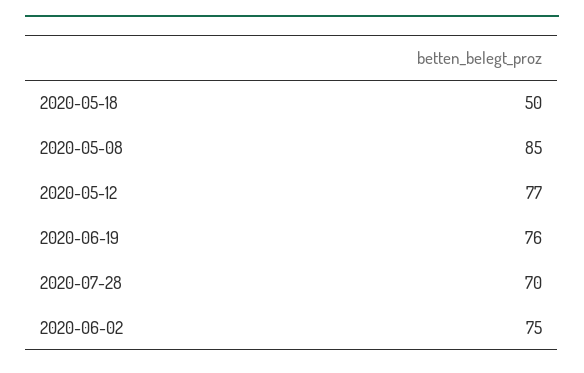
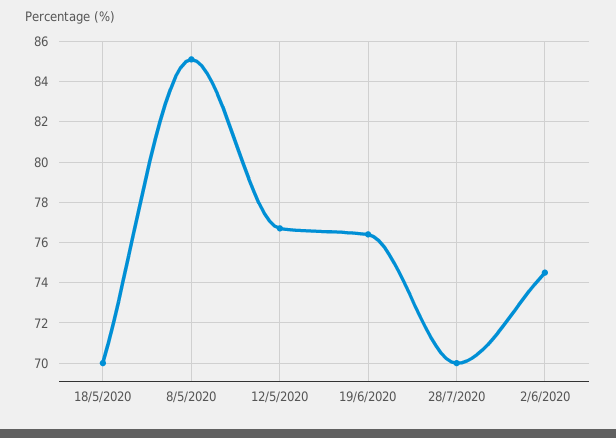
  {
-   "2020-05-18": 50,
+   "2020-05-18": 70,
    "2020-05-08": 85,
    "2020-05-12": 77,
    "2020-06-19": 76,
    "2020-07-28": 70,
    "2020-06-02": 75
  }

